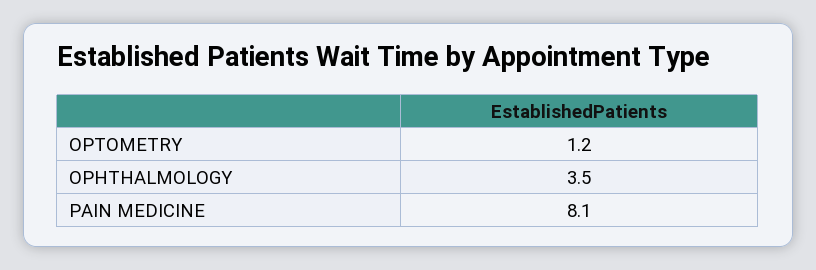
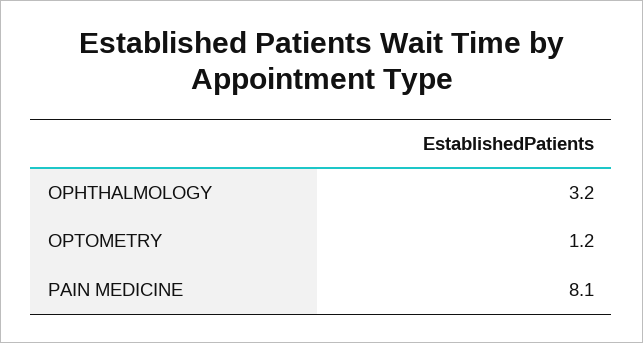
  {
    "OPTOMETRY": 1.2,
-   "OPHTHALMOLOGY": 3.5,
+   "OPHTHALMOLOGY": 3.2,
    "PAIN MEDICINE": 8.1
  }

